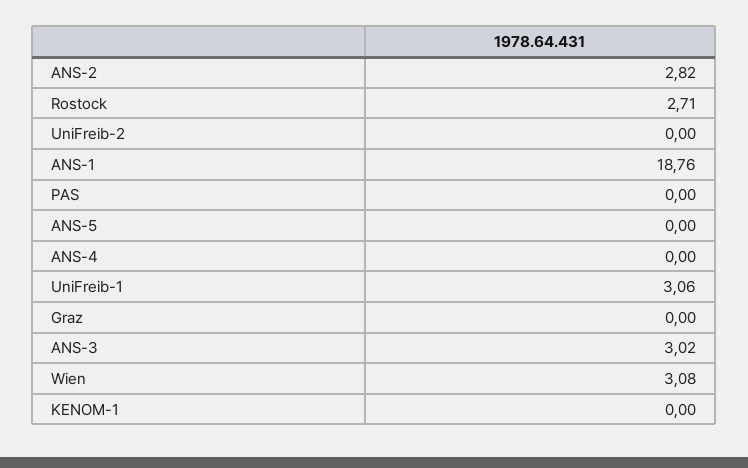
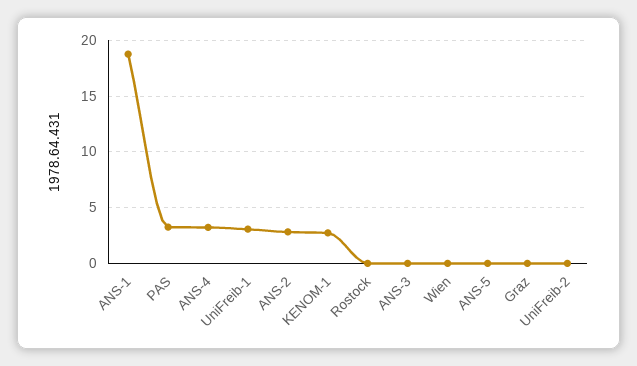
  {
    "ANS-2": 2.82,
-   "Rostock": 2.71,
+   "Rostock": 0,
    "UniFreib-2": 0,
    "ANS-1": 18.76,
-   "PAS": 0,
+   "PAS": 3,
    "ANS-5": 0,
-   "ANS-4": 0,
+   "ANS-4": 3,
    "UniFreib-1": 3.06,
    "Graz": 0,
-   "ANS-3": 3.02,
+   "ANS-3": 0,
-   "Wien": 3.08,
+   "Wien": 0,
-   "KENOM-1": 0
+   "KENOM-1": 3
  }

